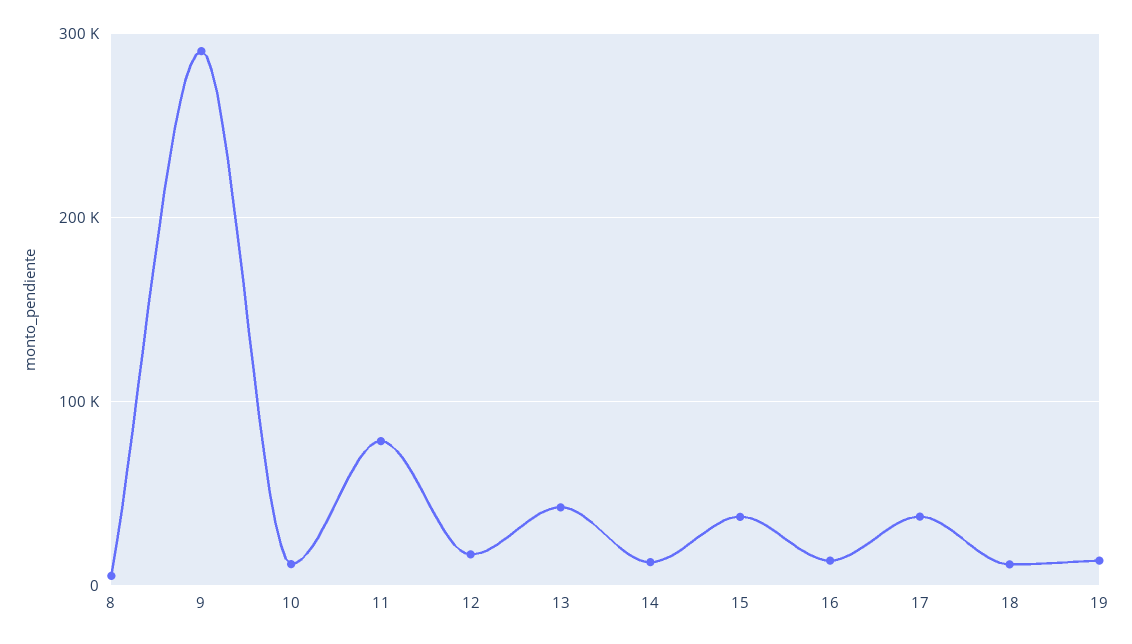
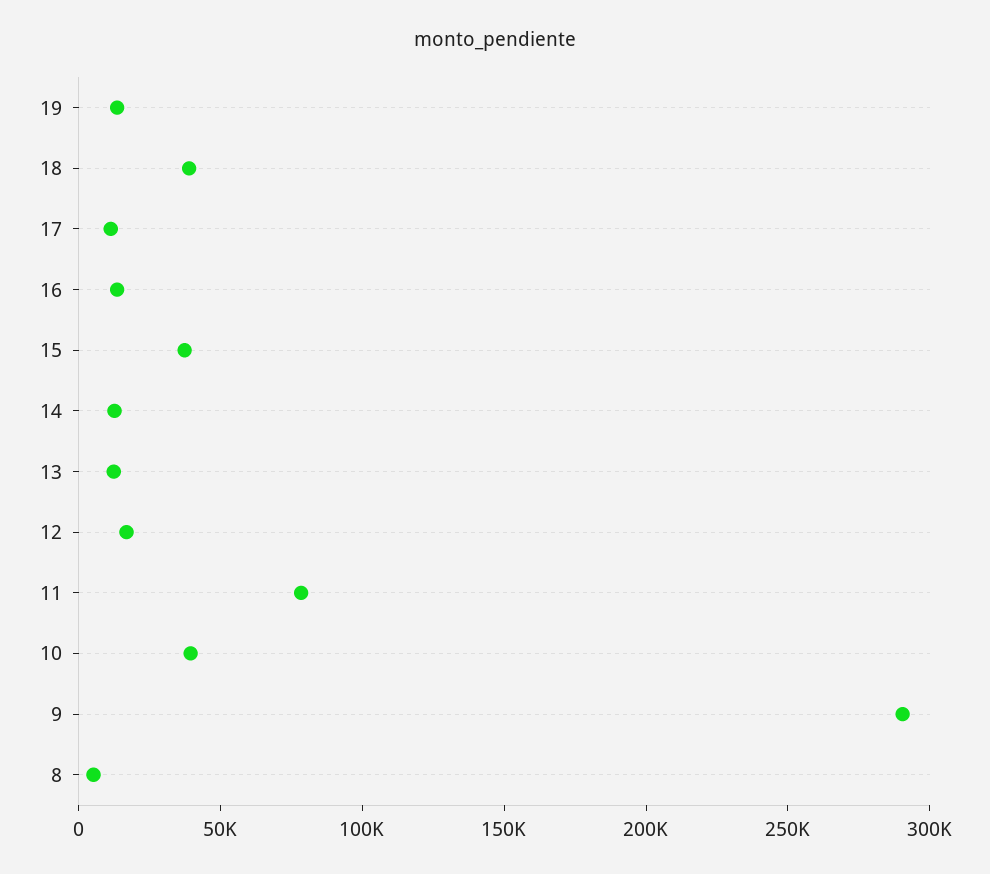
  {
    "8": 10000,
    "9": 290000,
-   "10": 10000,
+   "10": 40000,
    "11": 80000,
    "12": 20000,
-   "13": 40000,
+   "13": 10000,
    "14": 10000,
    "15": 40000,
    "16": 10000,
-   "17": 40000,
+   "17": 10000,
-   "18": 10000,
+   "18": 40000,
    "19": 10000
  }

